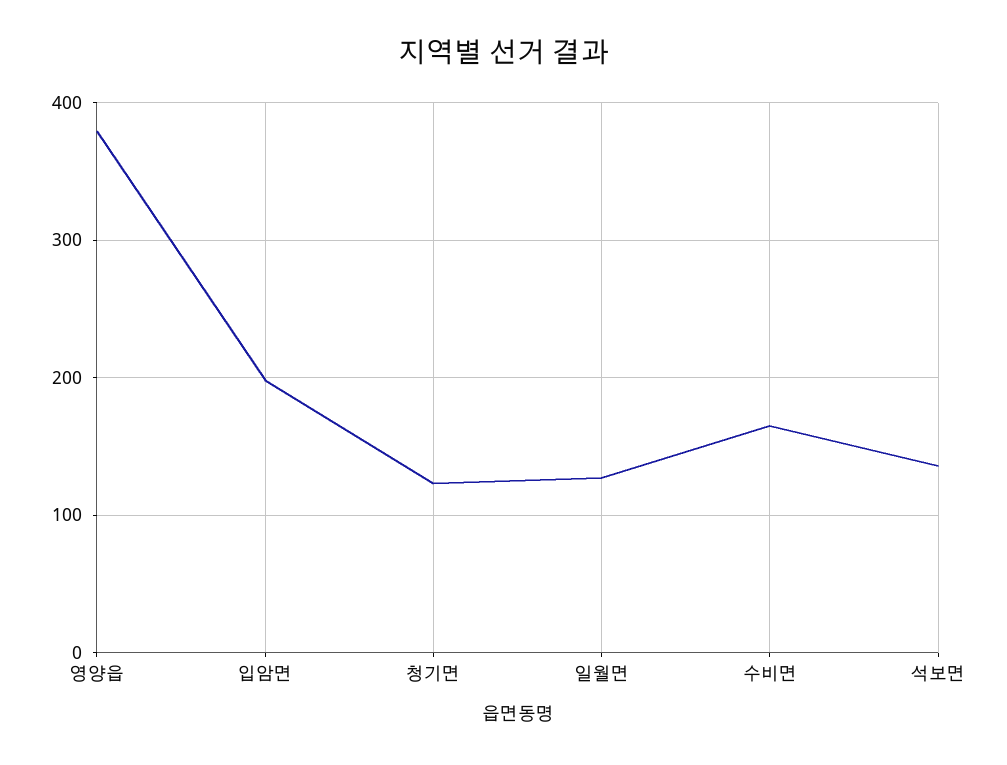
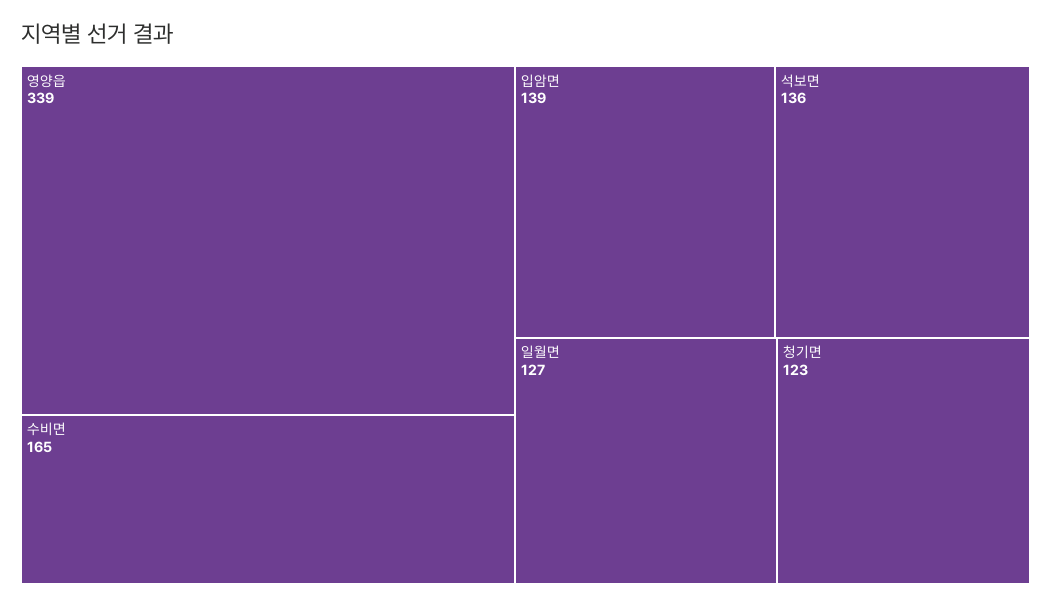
  {
-   "영양읍": 380,
+   "영양읍": 339,
-   "입암면": 200,
+   "입암면": 139,
    "청기면": 123,
    "일월면": 127,
    "수비면": 165,
    "석보면": 136
  }

